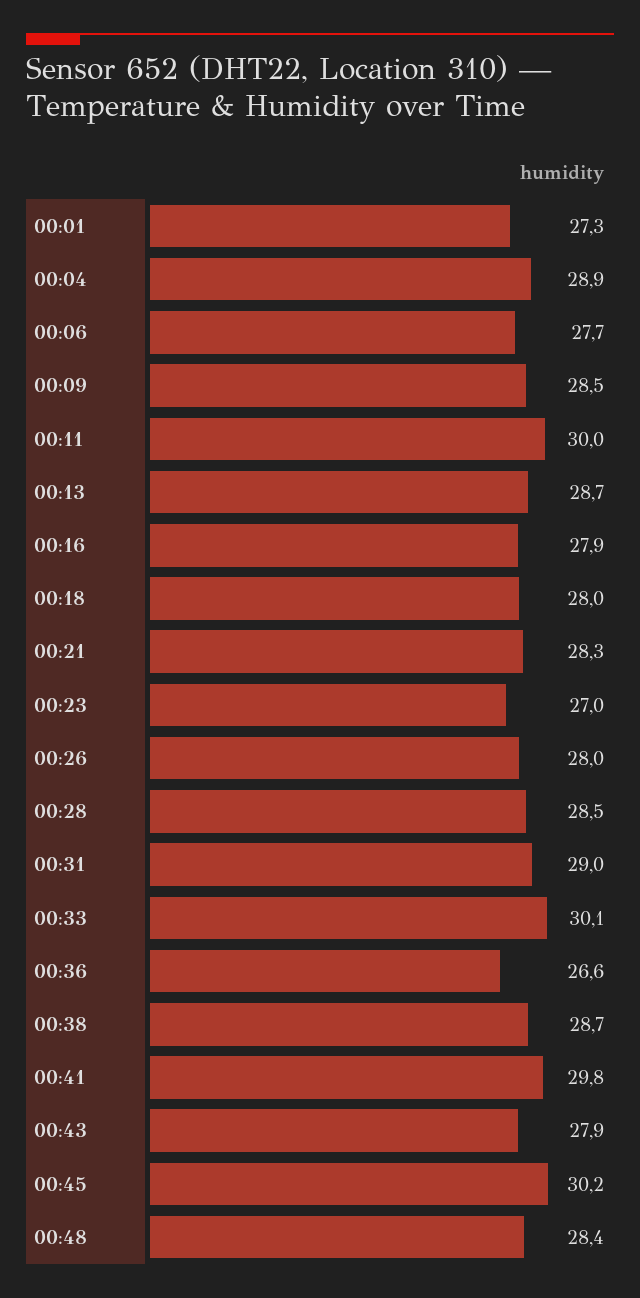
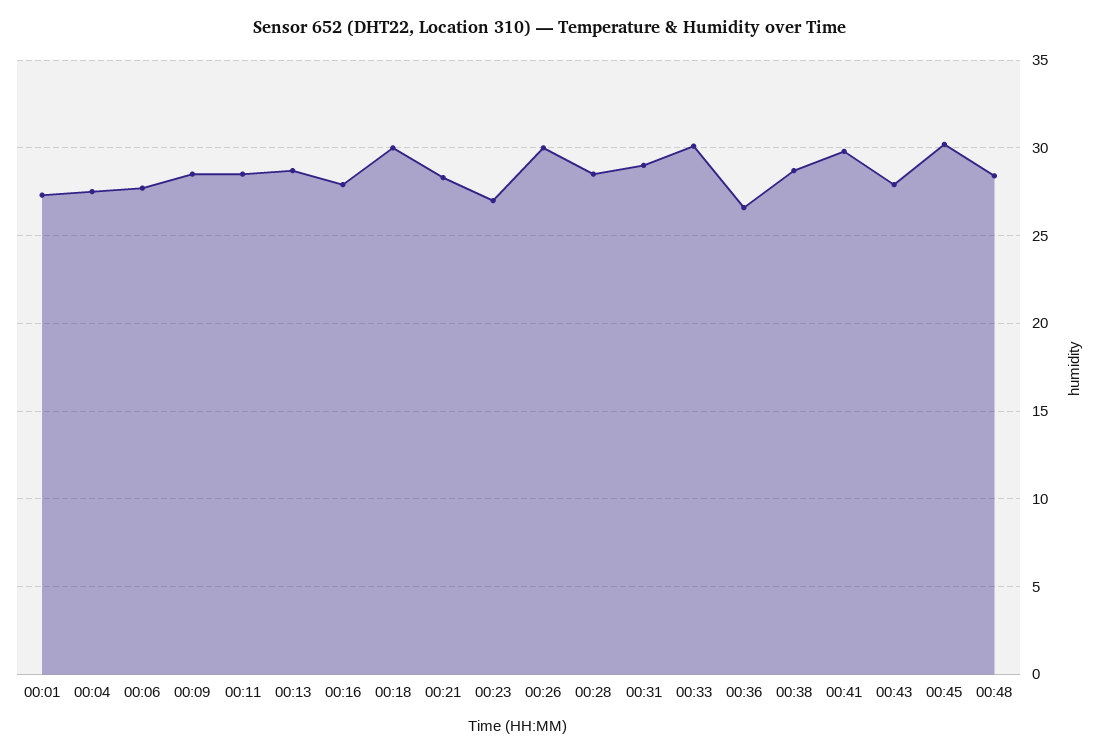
  {
    "00:01": 27.3,
-   "00:04": 28.9,
+   "00:04": 27.5,
    "00:06": 27.7,
    "00:09": 28.5,
-   "00:11": 30,
+   "00:11": 28.5,
    "00:13": 28.7,
    "00:16": 27.9,
-   "00:18": 28,
+   "00:18": 30,
    "00:21": 28.3,
    "00:23": 27,
-   "00:26": 28,
+   "00:26": 30,
    "00:28": 28.5,
    "00:31": 29,
    "00:33": 30.1,
    "00:36": 26.6,
    "00:38": 28.7,
    "00:41": 29.8,
    "00:43": 27.9,
    "00:45": 30.2,
    "00:48": 28.4
  }

